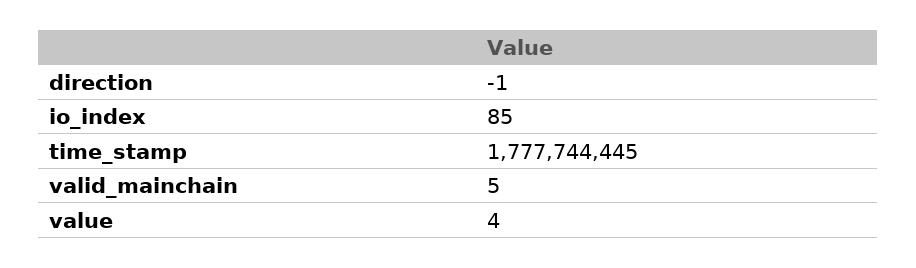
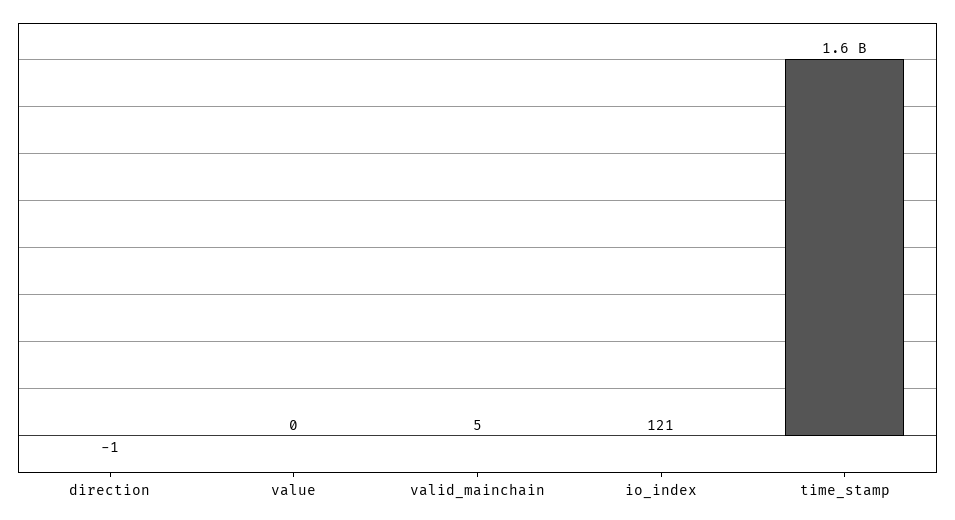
  {
    "direction": -1,
-   "io_index": 85,
+   "io_index": 121,
-   "time_stamp": 1777744445,
+   "time_stamp": 1600000000,
    "valid_mainchain": 5,
-   "value": 4
+   "value": 0
  }

